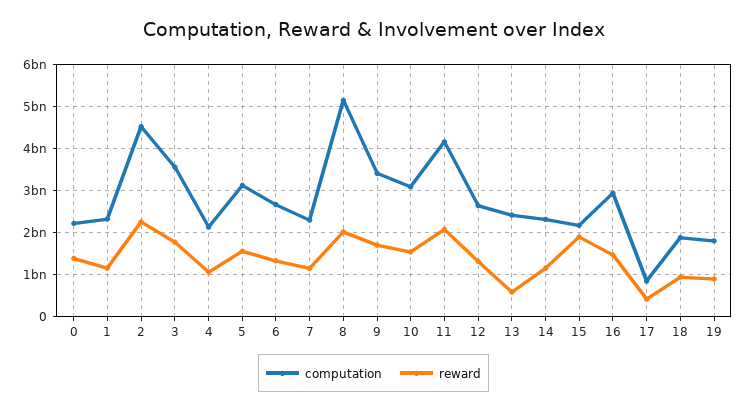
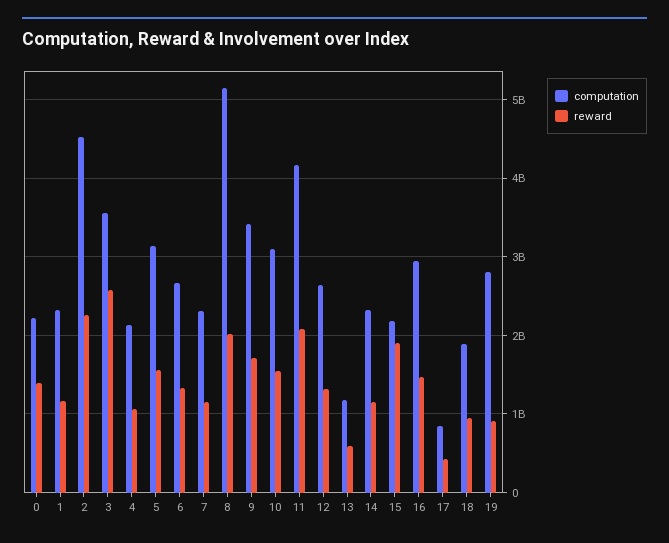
  {
    "computation": {
      "0": 2200000000,
      "1": 2300000000,
      "2": 4500000000,
      "3": 3600000000,
      "4": 2100000000,
      "5": 3100000000,
      "6": 2700000000,
      "7": 2300000000,
      "8": 5200000000,
      "9": 3400000000,
      "10": 3100000000,
      "11": 4200000000,
      "12": 2600000000,
-     "13": 2400000000,
+     "13": 1200000000,
      "14": 2300000000,
      "15": 2200000000,
      "16": 2900000000,
      "17": 800000000,
      "18": 1900000000,
-     "19": 1800000000
+     "19": 2800000000
    },
    "reward": {
      "0": 1400000000,
      "1": 1200000000,
      "2": 2300000000,
-     "3": 1800000000,
+     "3": 2600000000,
      "4": 1100000000,
      "5": 1600000000,
      "6": 1300000000,
      "7": 1200000000,
      "8": 2000000000,
      "9": 1700000000,
      "10": 1500000000,
      "11": 2100000000,
      "12": 1300000000,
      "13": 600000000,
      "14": 1200000000,
      "15": 1900000000,
      "16": 1500000000,
      "17": 400000000,
      "18": 900000000,
      "19": 900000000
    }
  }

